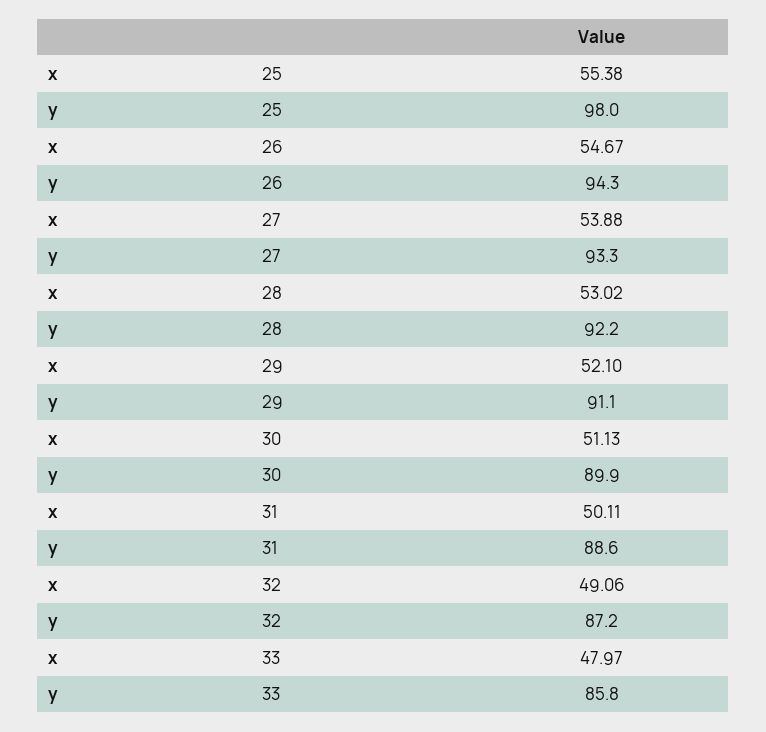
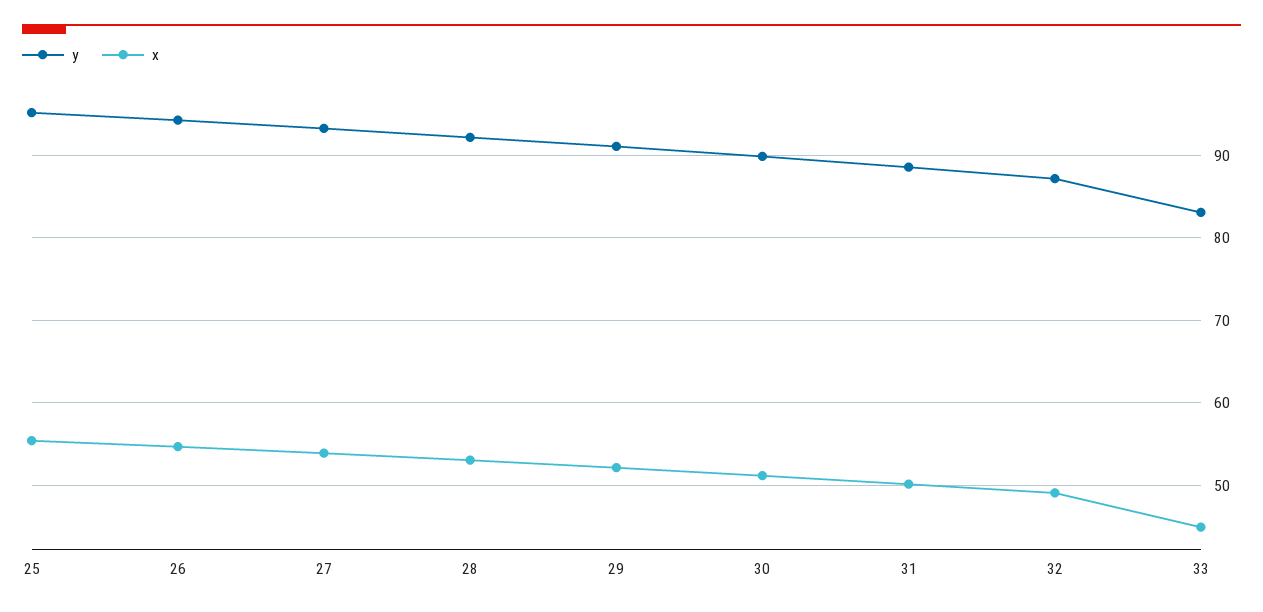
  {
    "x": {
      "25": 55.38,
      "26": 54.67,
      "27": 53.88,
      "28": 53.02,
      "29": 52.1,
      "30": 51.13,
      "31": 50.11,
      "32": 49.06,
-     "33": 47.97
+     "33": 45
    },
    "y": {
-     "25": 98,
+     "25": 95,
      "26": 94.3,
      "27": 93.3,
      "28": 92.2,
      "29": 91.1,
      "30": 89.9,
      "31": 88.6,
      "32": 87.2,
-     "33": 85.8
+     "33": 83
    }
  }

